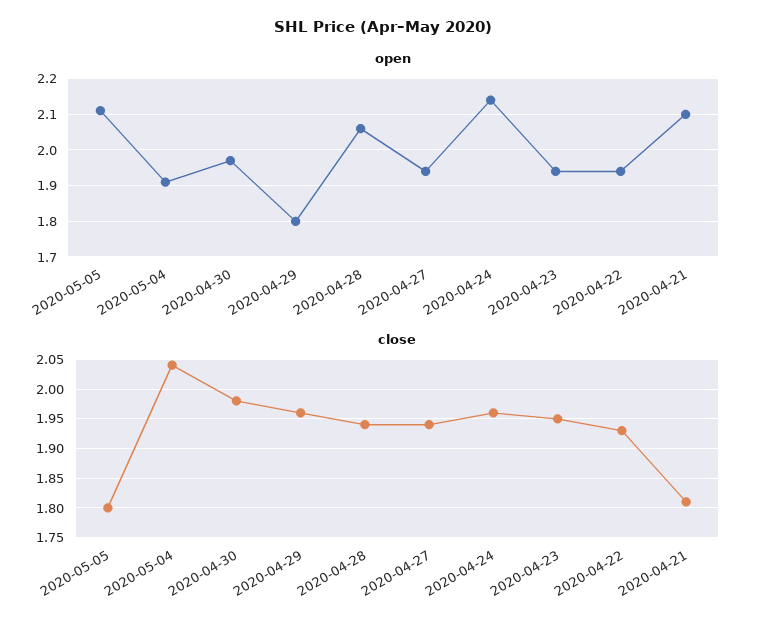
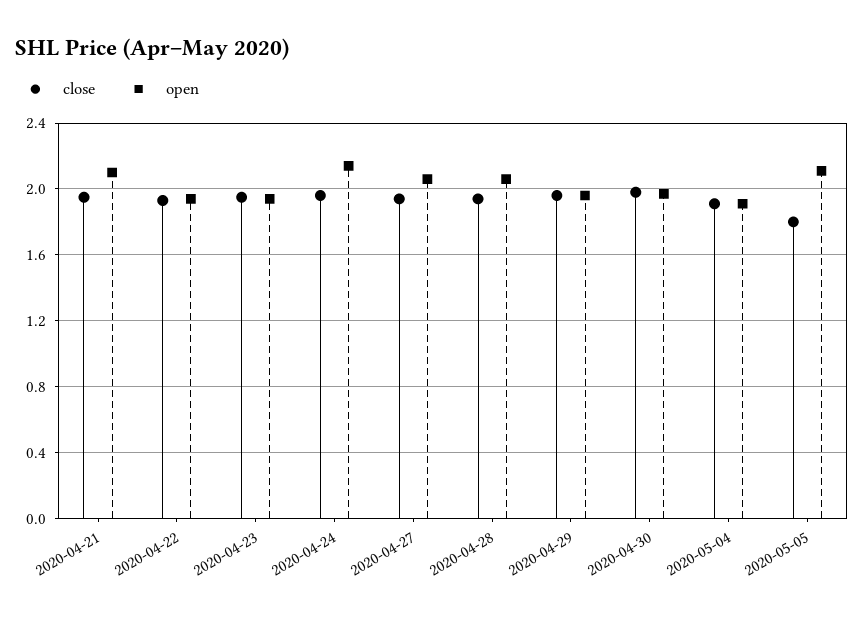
  {
    "open": {
      "2020-05-05": 2.1,
      "2020-05-04": 1.9,
      "2020-04-30": 1.95,
-     "2020-04-29": 1.8,
+     "2020-04-29": 1.95,
      "2020-04-28": 2.05,
-     "2020-04-27": 1.95,
+     "2020-04-27": 2.05,
      "2020-04-24": 2.15,
      "2020-04-23": 1.95,
      "2020-04-22": 1.95,
      "2020-04-21": 2.1
    },
    "close": {
      "2020-05-05": 1.8,
-     "2020-05-04": 2.05,
+     "2020-05-04": 1.9,
      "2020-04-30": 2,
      "2020-04-29": 1.95,
      "2020-04-28": 1.95,
      "2020-04-27": 1.95,
      "2020-04-24": 1.95,
      "2020-04-23": 1.95,
      "2020-04-22": 1.95,
-     "2020-04-21": 1.8
+     "2020-04-21": 1.95
    }
  }

